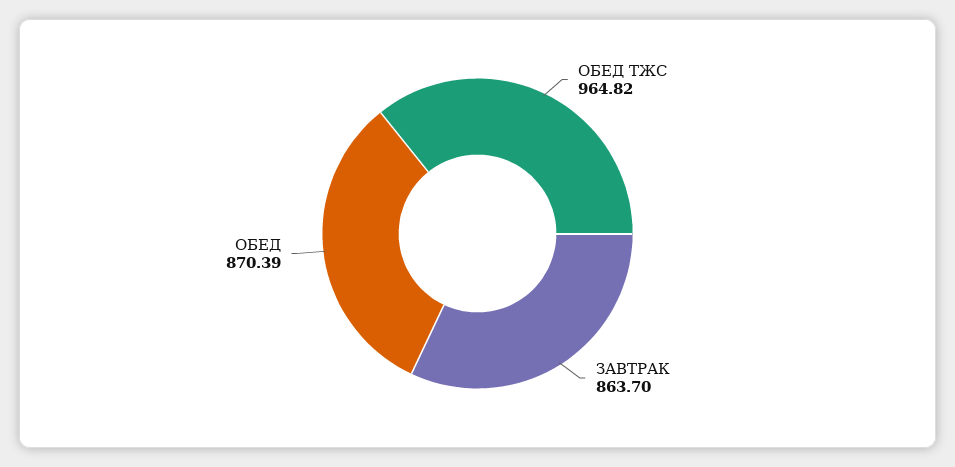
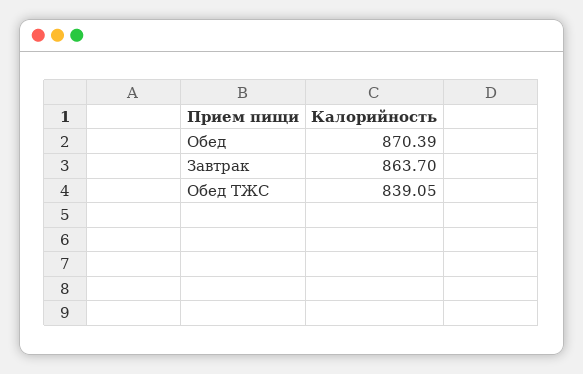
  {
-   "ОБЕД ТЖС": 964.82,
+   "ОБЕД ТЖС": 839.05,
    "ЗАВТРАК": 863.7,
    "ОБЕД": 870.39
  }

